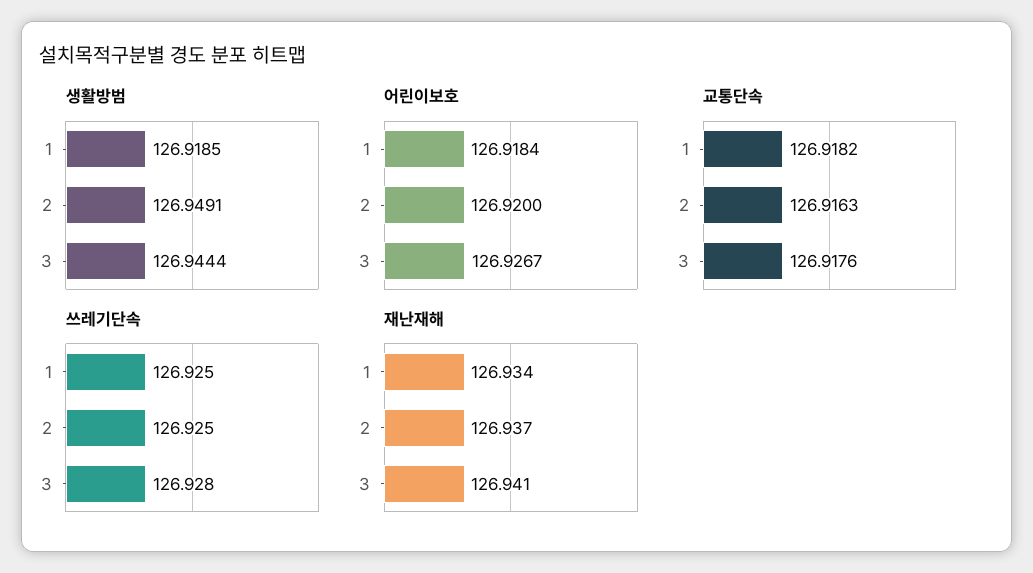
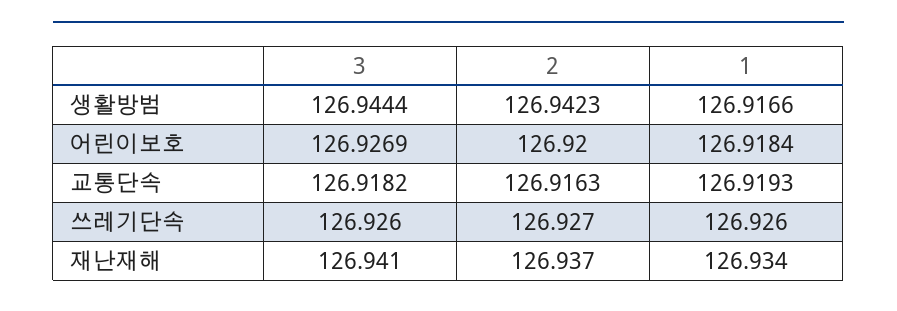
  {
    "생활방범": {
-     "1": 126.9185,
+     "1": 126.9166,
-     "2": 126.9491,
+     "2": 126.9423,
      "3": 126.9444
    },
    "어린이보호": {
      "1": 126.9184,
      "2": 126.92,
-     "3": 126.9267
+     "3": 126.9269
    },
    "교통단속": {
-     "1": 126.9182,
+     "1": 126.9193,
      "2": 126.9163,
-     "3": 126.9176
+     "3": 126.9182
    },
    "쓰레기단속": {
-     "1": 126.925,
+     "1": 126.926,
-     "2": 126.925,
+     "2": 126.927,
-     "3": 126.928
+     "3": 126.926
    },
    "재난재해": {
      "1": 126.934,
      "2": 126.937,
      "3": 126.941
    }
  }

